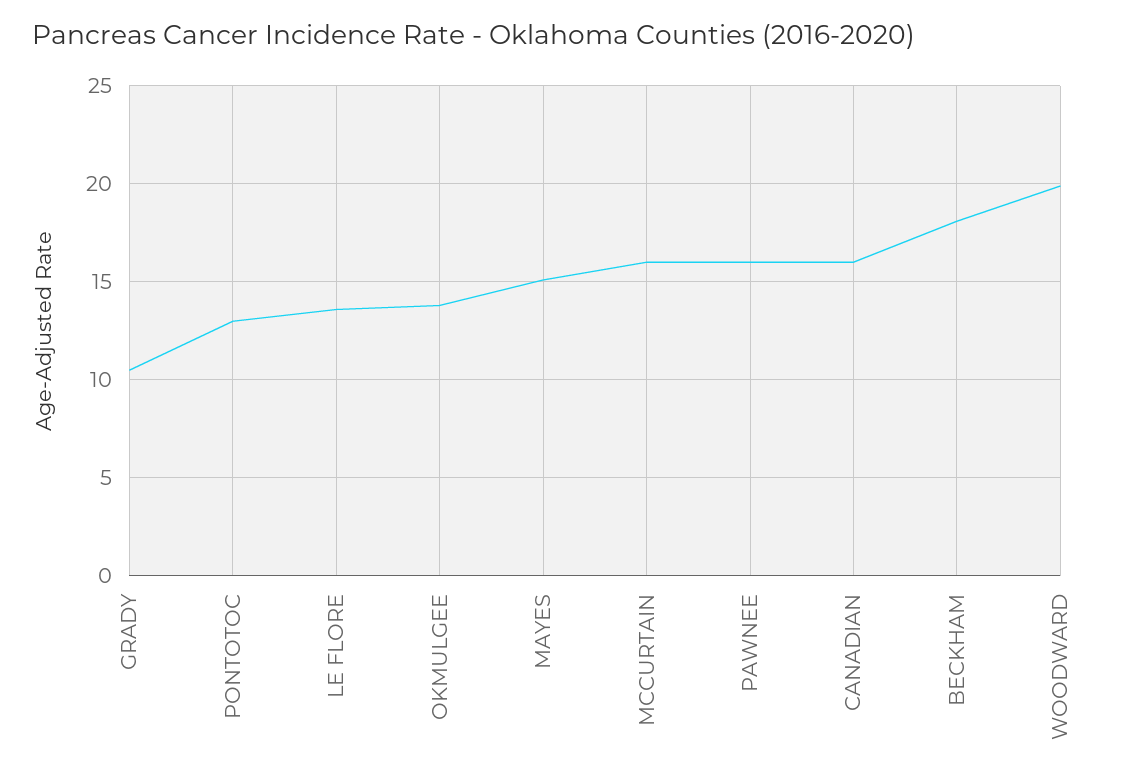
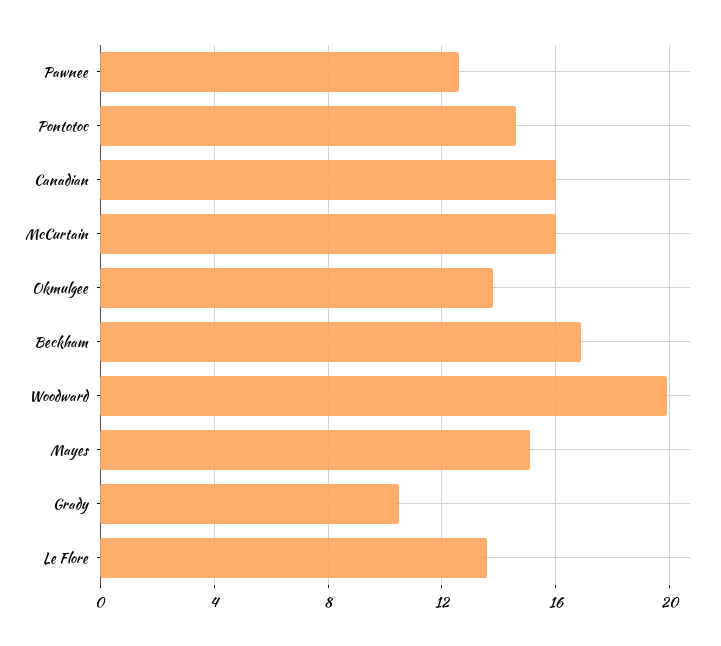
  {
    "GRADY": 10.5,
-   "PONTOTOC": 13,
+   "PONTOTOC": 14.5,
    "LE FLORE": 13.5,
    "OKMULGEE": 14,
    "MAYES": 15,
    "MCCURTAIN": 16,
-   "PAWNEE": 16,
+   "PAWNEE": 12.5,
    "CANADIAN": 16,
-   "BECKHAM": 18,
+   "BECKHAM": 17,
    "WOODWARD": 20
  }

